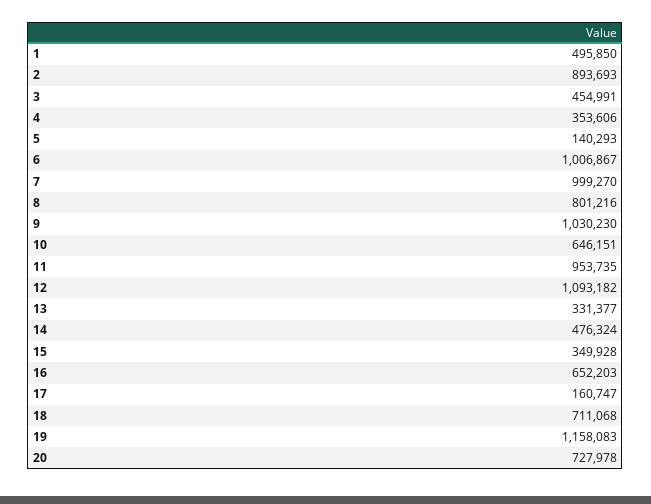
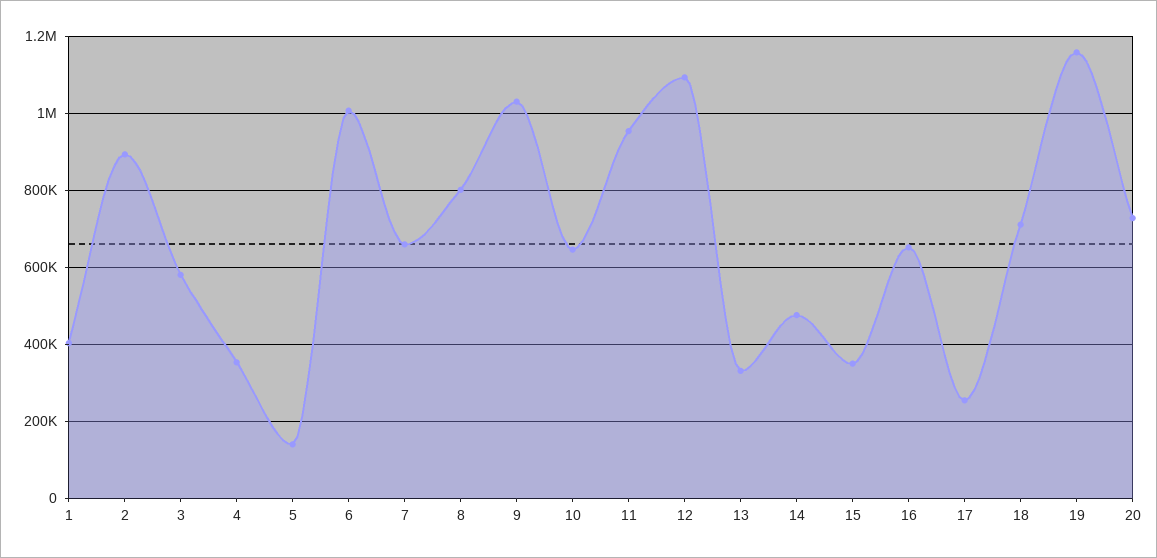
  {
-   "1": 495850,
+   "1": 400000,
    "2": 893693,
-   "3": 454991,
+   "3": 580000,
    "4": 353606,
    "5": 140293,
    "6": 1006867,
-   "7": 999270,
+   "7": 660000,
    "8": 801216,
    "9": 1030230,
    "10": 646151,
    "11": 953735,
    "12": 1093182,
    "13": 331377,
    "14": 476324,
    "15": 349928,
    "16": 652203,
-   "17": 160747,
+   "17": 260000,
    "18": 711068,
    "19": 1158083,
    "20": 727978
  }

